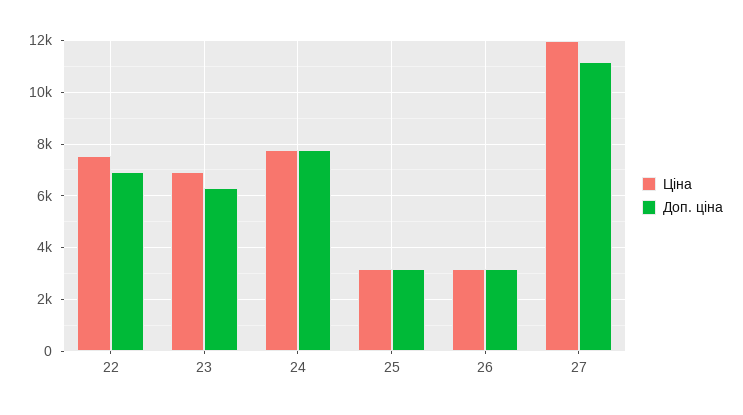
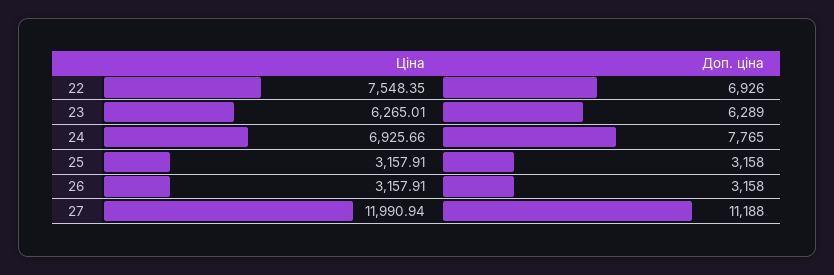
  {
    "Ціна": {
      "22": 7548.35,
-     "23": 7000,
+     "23": 6265.01,
-     "24": 7750,
+     "24": 6925.66,
      "25": 3157.91,
      "26": 3157.91,
      "27": 11990.94
    },
    "Доп. ціна": {
      "22": 6926,
      "23": 6289,
      "24": 7765,
      "25": 3158,
      "26": 3158,
      "27": 11188
    }
  }

